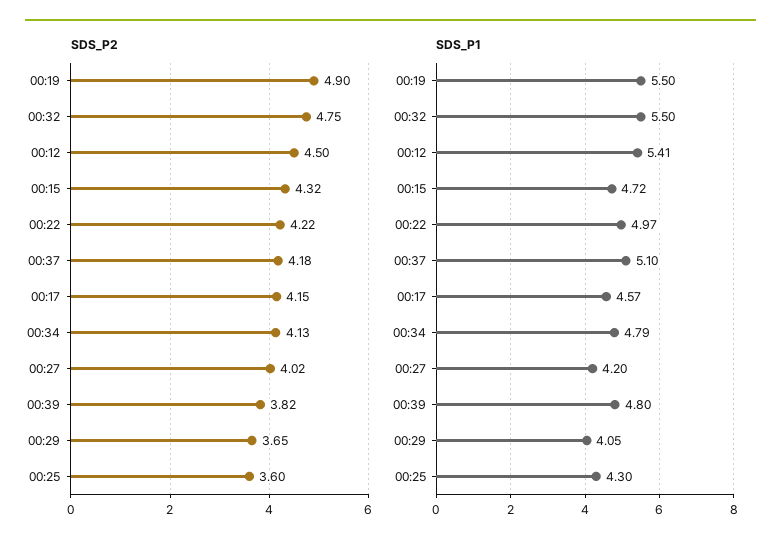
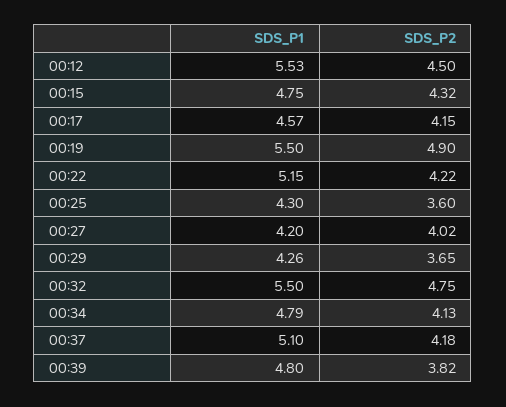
  {
    "SDS_P2": {
      "00:19": 4.9,
      "00:32": 4.75,
      "00:12": 4.5,
      "00:15": 4.32,
      "00:22": 4.22,
      "00:37": 4.18,
      "00:17": 4.15,
      "00:34": 4.13,
      "00:27": 4.02,
      "00:39": 3.82,
      "00:29": 3.65,
      "00:25": 3.6
    },
    "SDS_P1": {
      "00:19": 5.5,
      "00:32": 5.5,
-     "00:12": 5.41,
+     "00:12": 5.53,
-     "00:15": 4.72,
+     "00:15": 4.75,
-     "00:22": 4.97,
+     "00:22": 5.15,
      "00:37": 5.1,
      "00:17": 4.57,
      "00:34": 4.79,
      "00:27": 4.2,
      "00:39": 4.8,
-     "00:29": 4.05,
+     "00:29": 4.26,
      "00:25": 4.3
    }
  }

